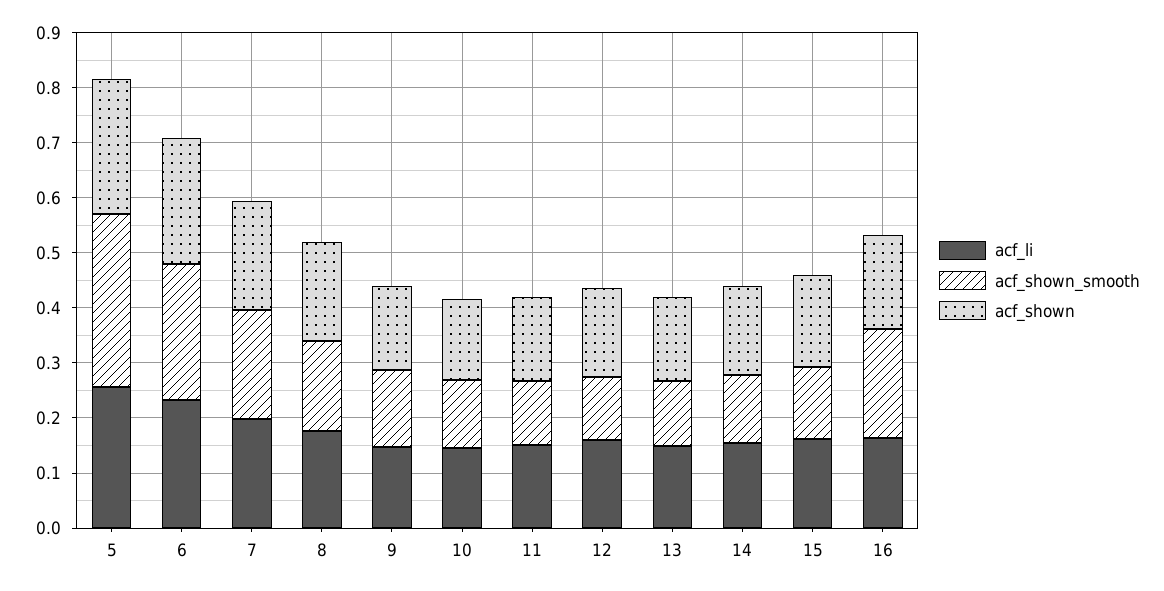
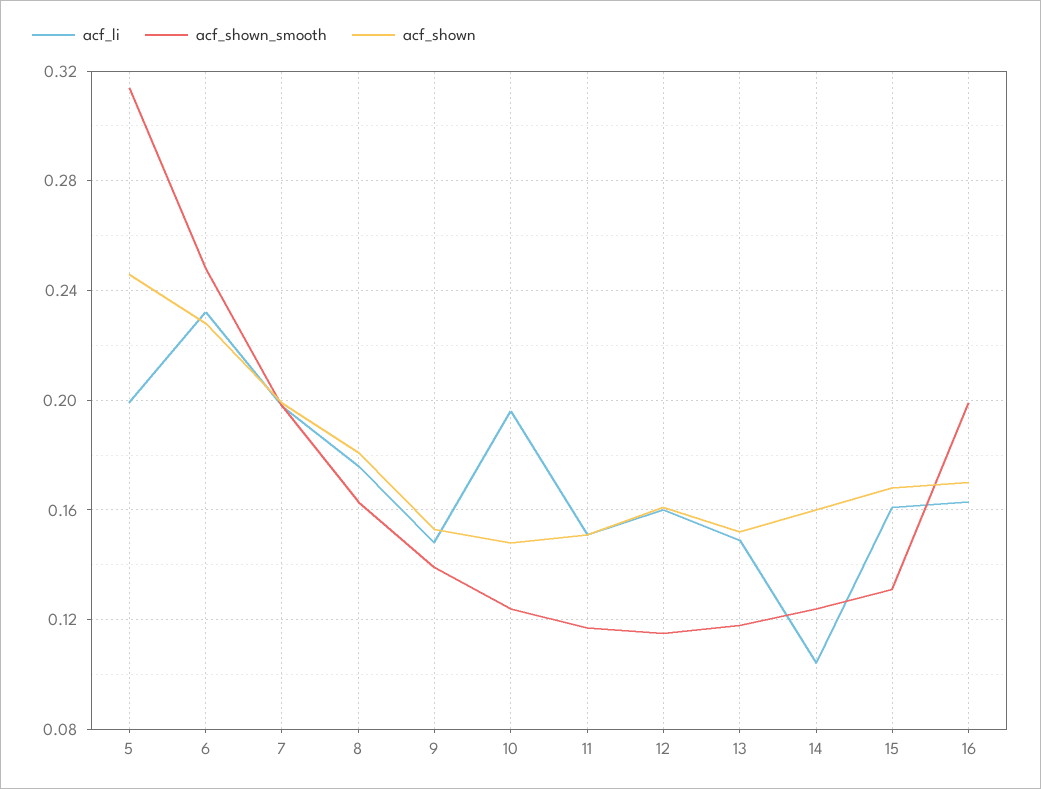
  {
    "acf_li": {
-     "5": 0.26,
+     "5": 0.2,
      "6": 0.23,
      "7": 0.2,
      "8": 0.175,
      "9": 0.15,
-     "10": 0.14,
+     "10": 0.195,
      "11": 0.15,
      "12": 0.16,
      "13": 0.15,
-     "14": 0.16,
+     "14": 0.105,
      "15": 0.16,
      "16": 0.165
    },
    "acf_shown_smooth": {
      "5": 0.315,
      "6": 0.25,
      "7": 0.2,
      "8": 0.165,
      "9": 0.14,
      "10": 0.125,
      "11": 0.115,
      "12": 0.115,
      "13": 0.12,
      "14": 0.125,
      "15": 0.13,
      "16": 0.2
    },
    "acf_shown": {
      "5": 0.245,
      "6": 0.23,
      "7": 0.2,
      "8": 0.18,
      "9": 0.155,
      "10": 0.15,
      "11": 0.15,
      "12": 0.16,
      "13": 0.15,
      "14": 0.16,
      "15": 0.17,
      "16": 0.17
    }
  }

